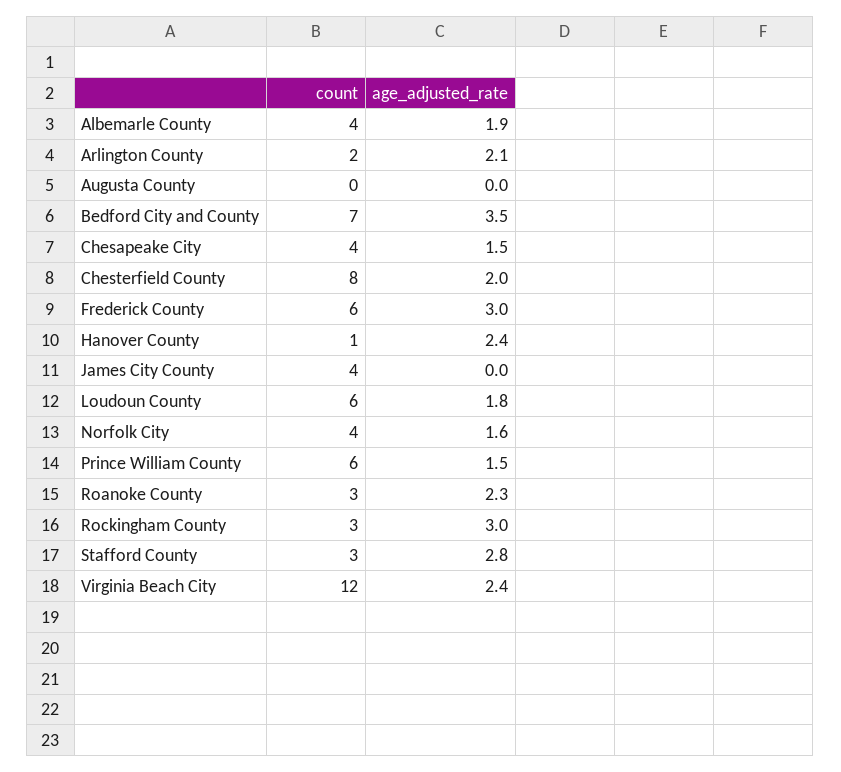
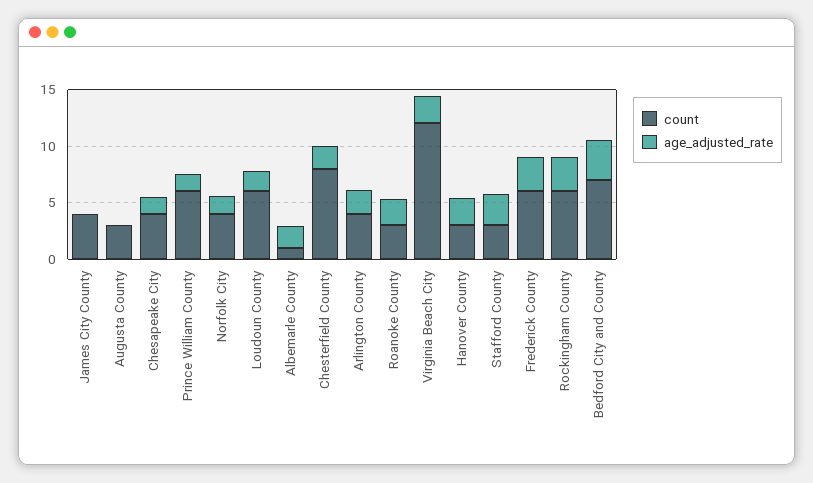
  {
    "count": {
-     "Albemarle County": 4,
+     "Albemarle County": 1,
-     "Arlington County": 2,
+     "Arlington County": 4,
-     "Augusta County": 0,
+     "Augusta County": 3,
      "Bedford City and County": 7,
      "Chesapeake City": 4,
      "Chesterfield County": 8,
      "Frederick County": 6,
-     "Hanover County": 1,
+     "Hanover County": 3,
      "James City County": 4,
      "Loudoun County": 6,
      "Norfolk City": 4,
      "Prince William County": 6,
      "Roanoke County": 3,
-     "Rockingham County": 3,
+     "Rockingham County": 6,
      "Stafford County": 3,
      "Virginia Beach City": 12
    },
    "age_adjusted_rate": {
      "Albemarle County": 1.9,
      "Arlington County": 2.1,
      "Augusta County": 0,
      "Bedford City and County": 3.5,
      "Chesapeake City": 1.5,
      "Chesterfield County": 2,
      "Frederick County": 3,
      "Hanover County": 2.4,
      "James City County": 0,
      "Loudoun County": 1.8,
      "Norfolk City": 1.6,
      "Prince William County": 1.5,
      "Roanoke County": 2.3,
      "Rockingham County": 3,
      "Stafford County": 2.8,
      "Virginia Beach City": 2.4
    }
  }

